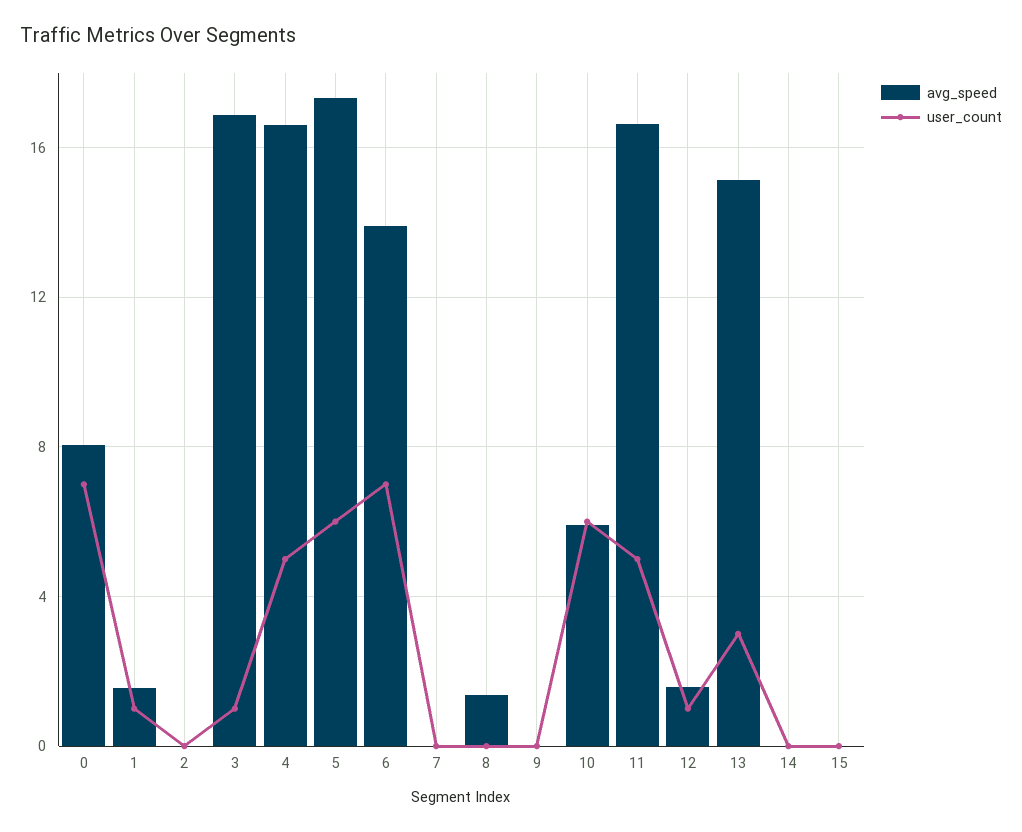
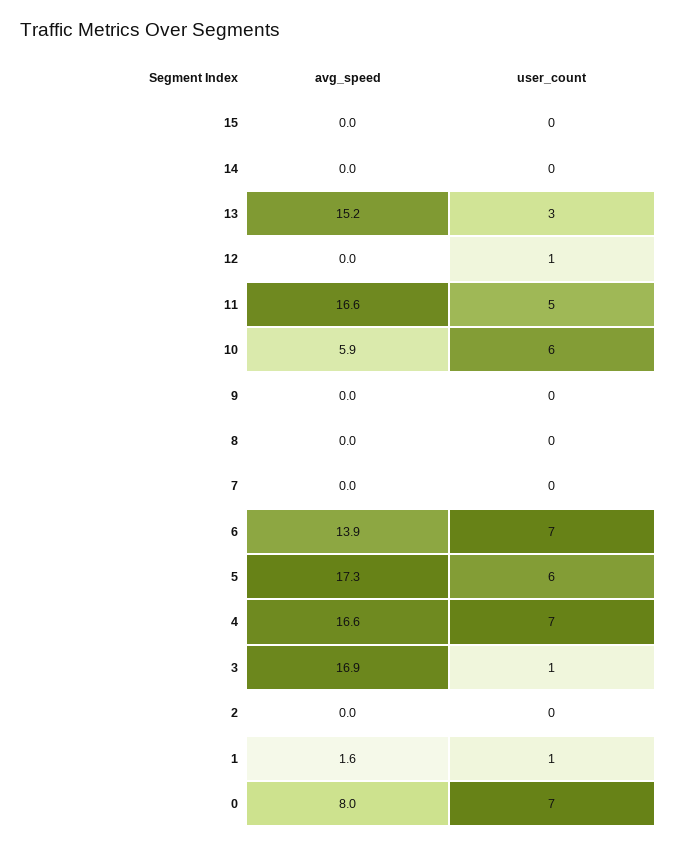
  {
    "avg_speed": {
      "0": 8,
      "1": 1.6,
      "2": 0,
      "3": 16.9,
      "4": 16.6,
      "5": 17.3,
      "6": 13.9,
      "7": 0,
-     "8": 1.5,
+     "8": 0,
      "9": 0,
      "10": 5.9,
      "11": 16.6,
-     "12": 1.5,
+     "12": 0,
      "13": 15.2,
      "14": 0,
      "15": 0
    },
    "user_count": {
      "0": 7,
      "1": 1,
      "2": 0,
      "3": 1,
-     "4": 5,
+     "4": 7,
      "5": 6,
      "6": 7,
      "7": 0,
      "8": 0,
      "9": 0,
      "10": 6,
      "11": 5,
      "12": 1,
      "13": 3,
      "14": 0,
      "15": 0
    }
  }

